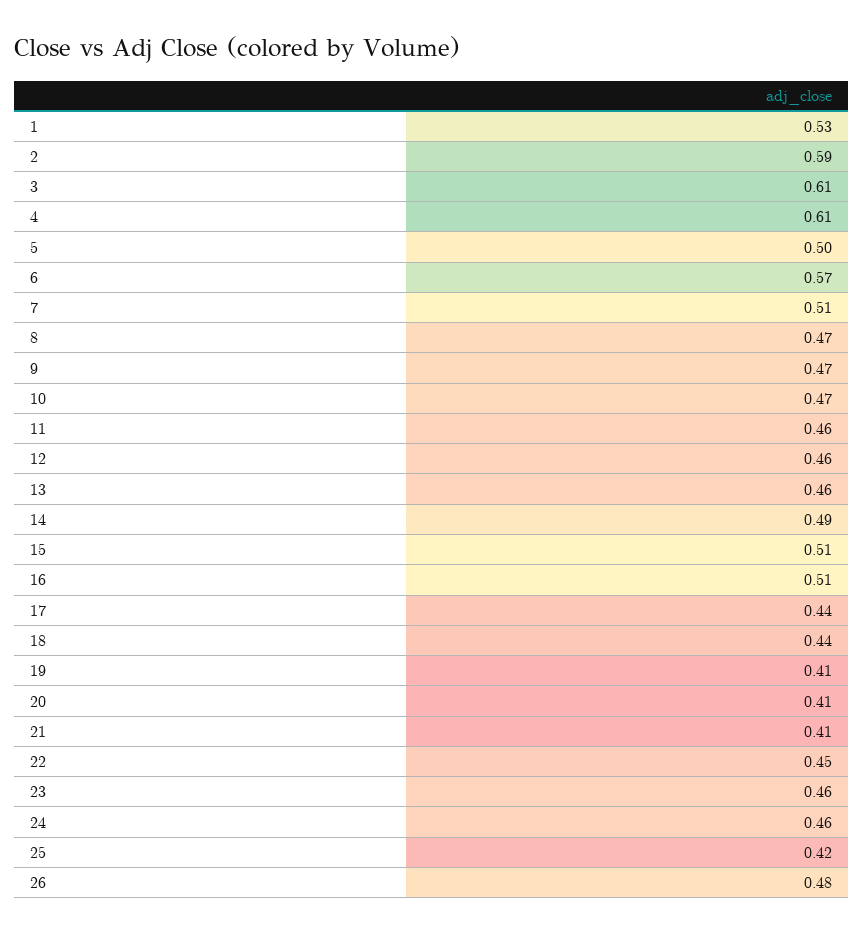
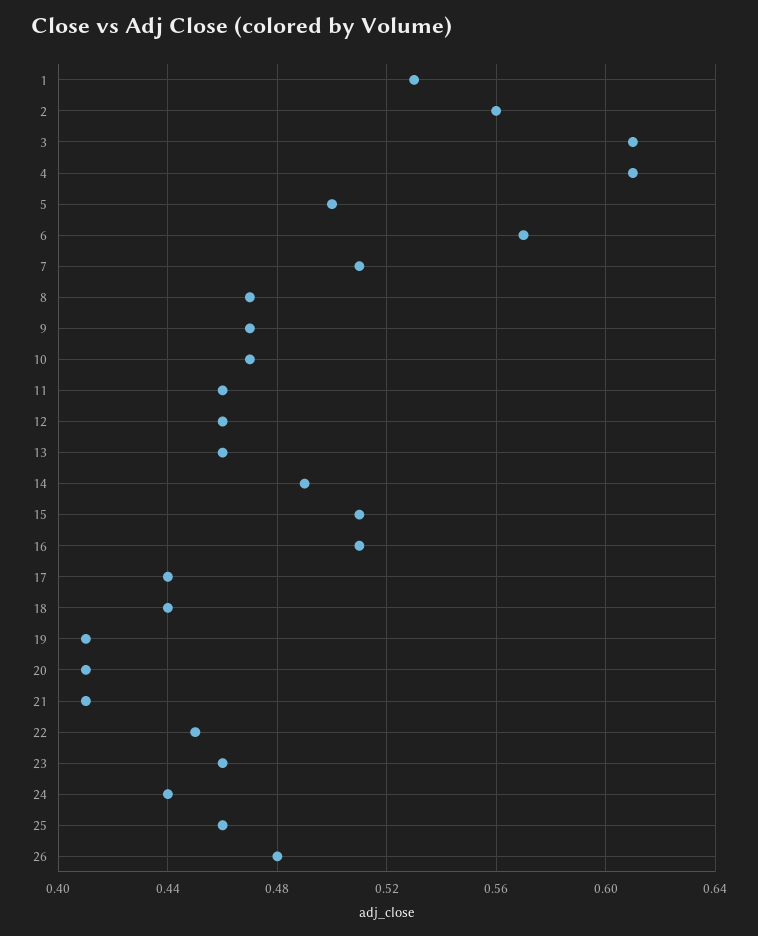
  {
    "1": 0.53,
-   "2": 0.59,
+   "2": 0.56,
    "3": 0.61,
    "4": 0.61,
    "5": 0.5,
    "6": 0.57,
    "7": 0.51,
    "8": 0.47,
    "9": 0.47,
    "10": 0.47,
    "11": 0.46,
    "12": 0.46,
    "13": 0.46,
    "14": 0.49,
    "15": 0.51,
    "16": 0.51,
    "17": 0.44,
    "18": 0.44,
    "19": 0.41,
    "20": 0.41,
    "21": 0.41,
    "22": 0.45,
    "23": 0.46,
-   "24": 0.46,
+   "24": 0.44,
-   "25": 0.42,
+   "25": 0.46,
    "26": 0.48
  }

